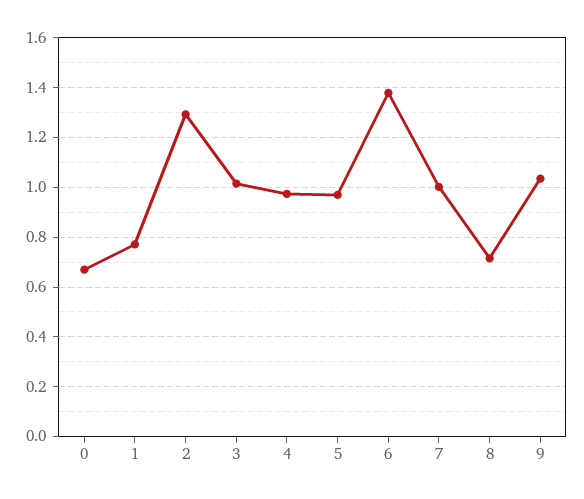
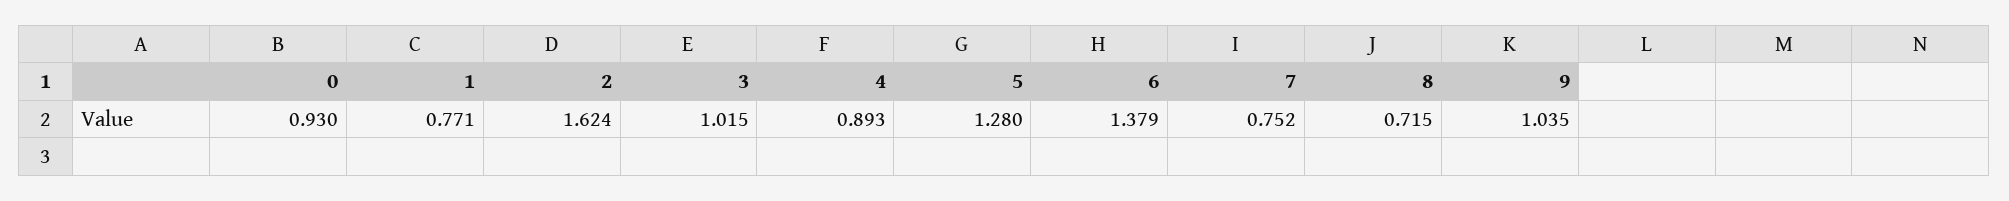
  {
-   "0": 0.675,
+   "0": 0.93,
    "1": 0.771,
-   "2": 1.3,
+   "2": 1.624,
    "3": 1.015,
-   "4": 0.975,
+   "4": 0.893,
-   "5": 0.975,
+   "5": 1.28,
    "6": 1.379,
-   "7": 1,
+   "7": 0.752,
    "8": 0.715,
    "9": 1.035
  }

